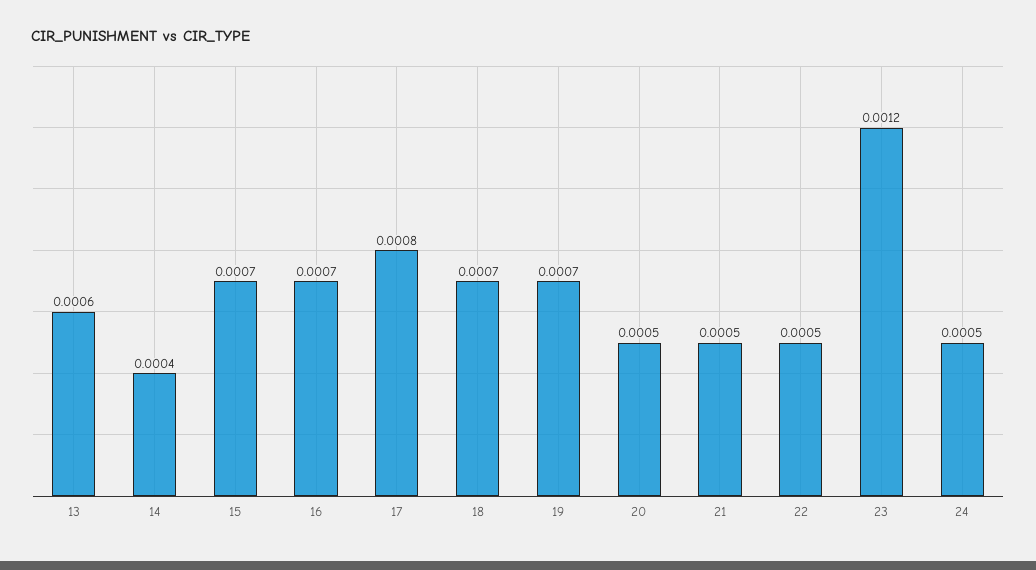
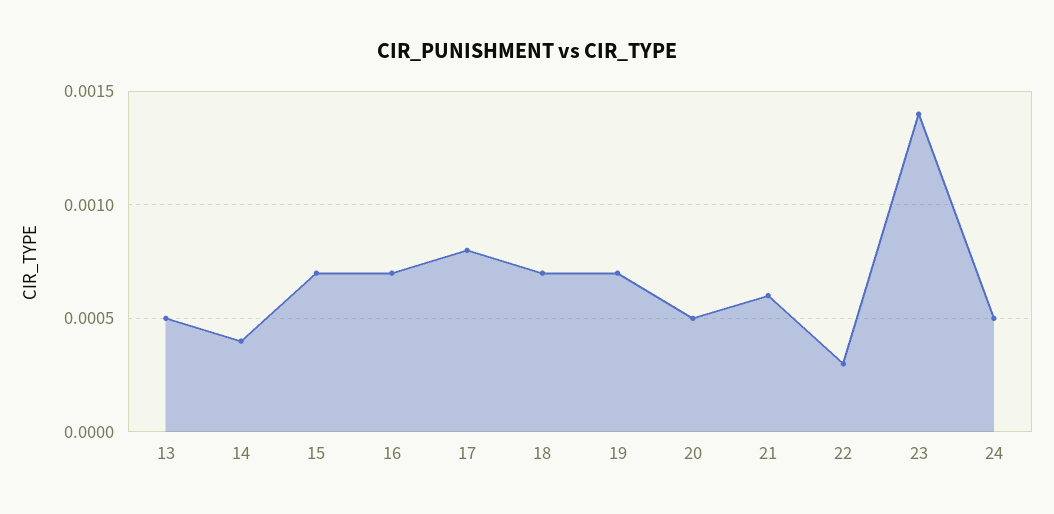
  {
-   "13": 0.0006,
+   "13": 0.0005,
    "14": 0.0004,
    "15": 0.0007,
    "16": 0.0007,
    "17": 0.0008,
    "18": 0.0007,
    "19": 0.0007,
    "20": 0.0005,
-   "21": 0.0005,
+   "21": 0.0006,
-   "22": 0.0005,
+   "22": 0.0003,
-   "23": 0.0012,
+   "23": 0.0014,
    "24": 0.0005
  }

